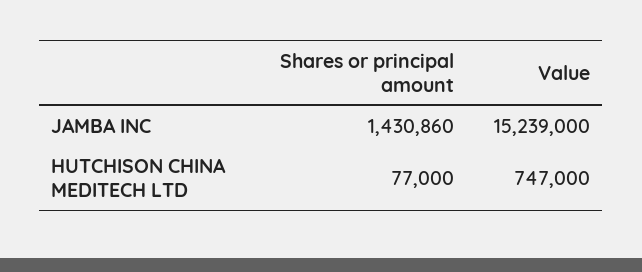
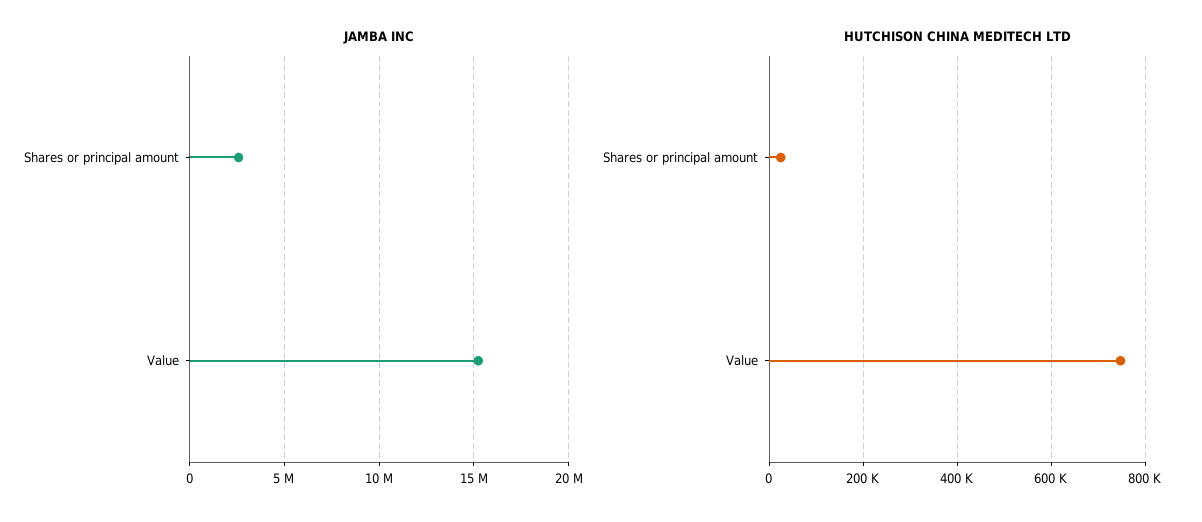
  {
    "JAMBA INC": {
-     "Shares or principal amount": 1430860,
+     "Shares or principal amount": 2500000,
      "Value": 15239000
    },
    "HUTCHISON CHINA MEDITECH LTD": {
-     "Shares or principal amount": 77000,
+     "Shares or principal amount": 20000,
      "Value": 747000
    }
  }

